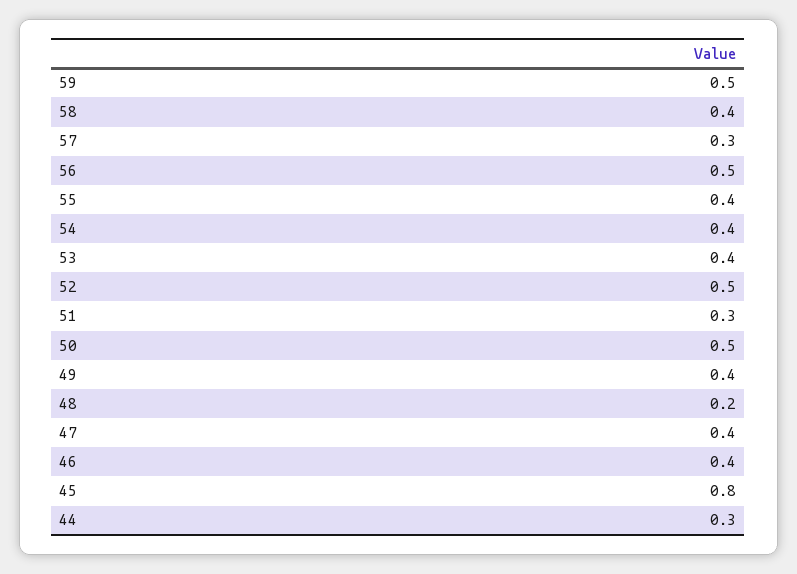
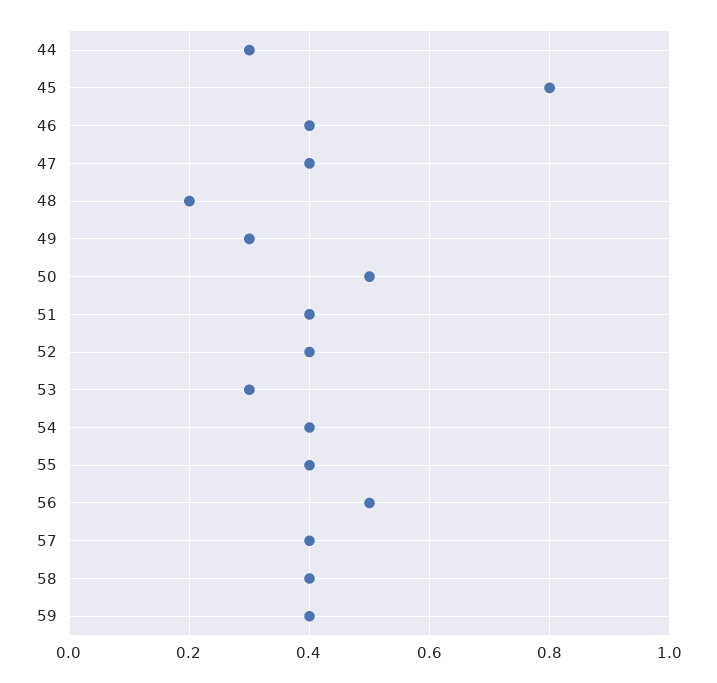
  {
-   "59": 0.5,
+   "59": 0.4,
    "58": 0.4,
-   "57": 0.3,
+   "57": 0.4,
    "56": 0.5,
    "55": 0.4,
    "54": 0.4,
-   "53": 0.4,
+   "53": 0.3,
-   "52": 0.5,
+   "52": 0.4,
-   "51": 0.3,
+   "51": 0.4,
    "50": 0.5,
-   "49": 0.4,
+   "49": 0.3,
    "48": 0.2,
    "47": 0.4,
    "46": 0.4,
    "45": 0.8,
    "44": 0.3
  }

